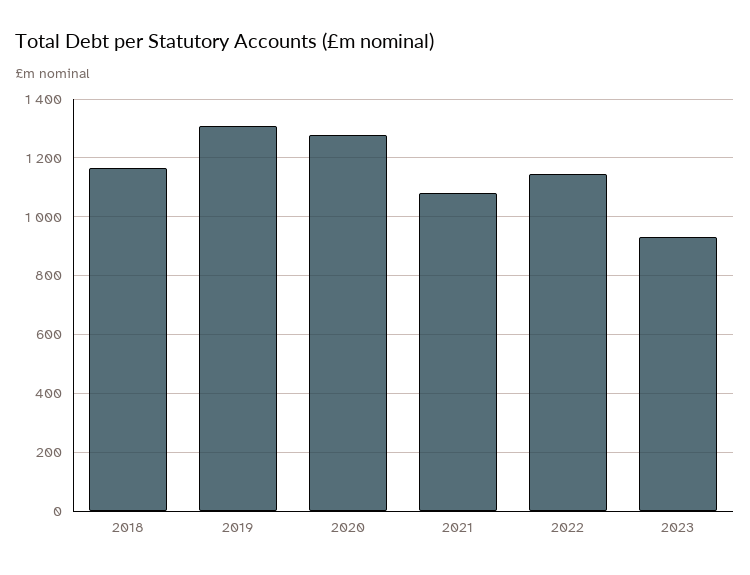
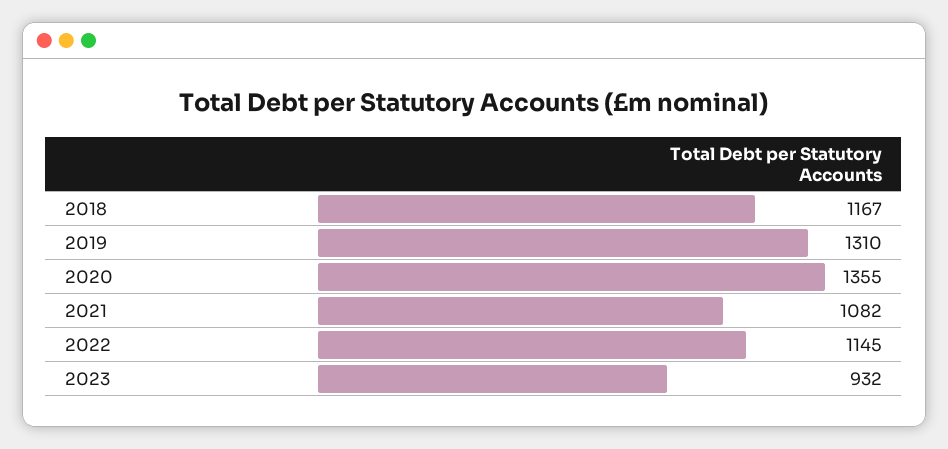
  {
    "2018": 1167,
    "2019": 1310,
-   "2020": 1275,
+   "2020": 1355,
    "2021": 1082,
    "2022": 1145,
    "2023": 932
  }

